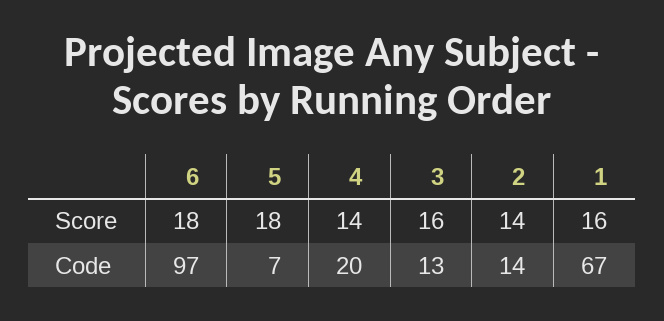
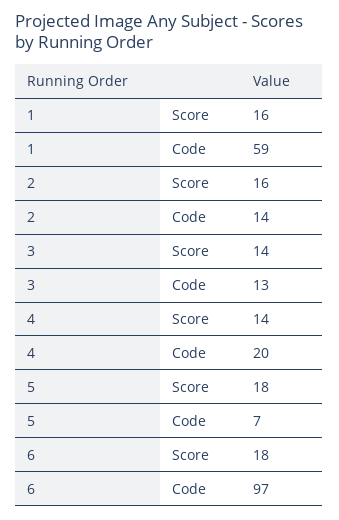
  {
    "6": {
      "Score": 18,
      "Code": 97
    },
    "5": {
      "Score": 18,
      "Code": 7
    },
    "4": {
      "Score": 14,
      "Code": 20
    },
    "3": {
-     "Score": 16,
+     "Score": 14,
      "Code": 13
    },
    "2": {
-     "Score": 14,
+     "Score": 16,
      "Code": 14
    },
    "1": {
      "Score": 16,
-     "Code": 67
+     "Code": 59
    }
  }

